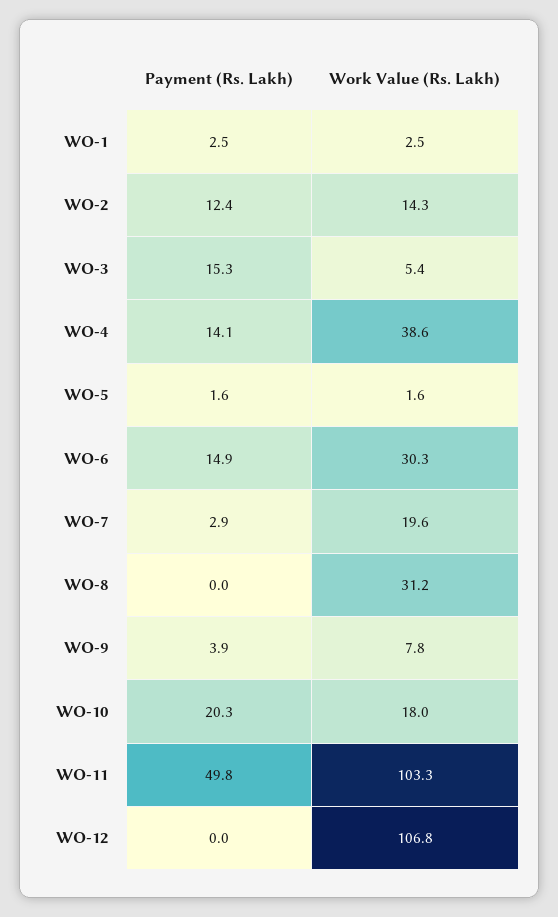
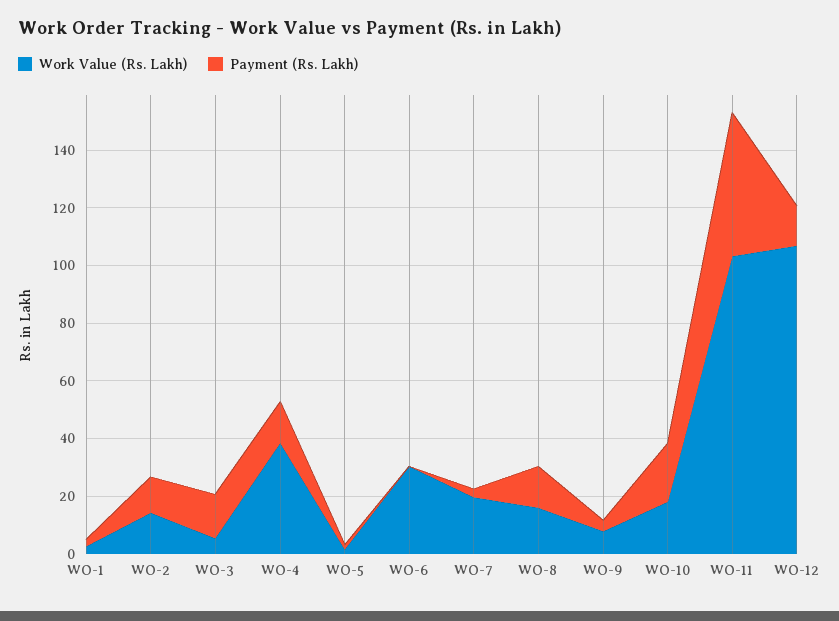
  {
    "Payment (Rs. Lakh)": {
      "WO-1": 2.5,
      "WO-2": 12.4,
      "WO-3": 15.3,
      "WO-4": 14.1,
      "WO-5": 1.6,
-     "WO-6": 14.9,
+     "WO-6": 0,
      "WO-7": 2.9,
-     "WO-8": 0,
+     "WO-8": 15,
      "WO-9": 3.9,
      "WO-10": 20.3,
      "WO-11": 49.8,
-     "WO-12": 0
+     "WO-12": 15
    },
    "Work Value (Rs. Lakh)": {
      "WO-1": 2.5,
      "WO-2": 14.3,
      "WO-3": 5.4,
      "WO-4": 38.6,
      "WO-5": 1.6,
      "WO-6": 30.3,
      "WO-7": 19.6,
-     "WO-8": 31.2,
+     "WO-8": 15,
      "WO-9": 7.8,
      "WO-10": 18,
      "WO-11": 103.3,
      "WO-12": 106.8
    }
  }

